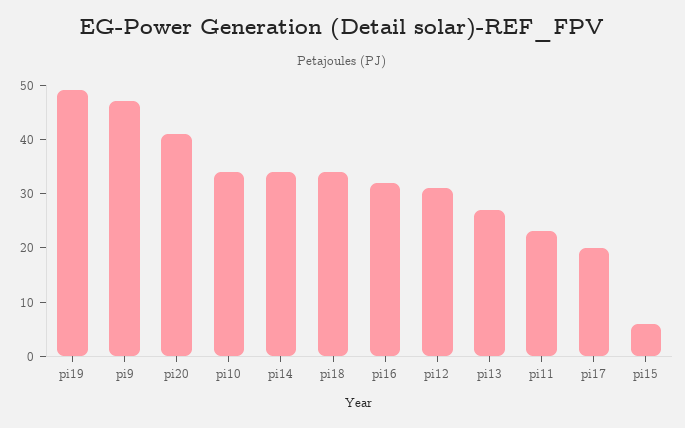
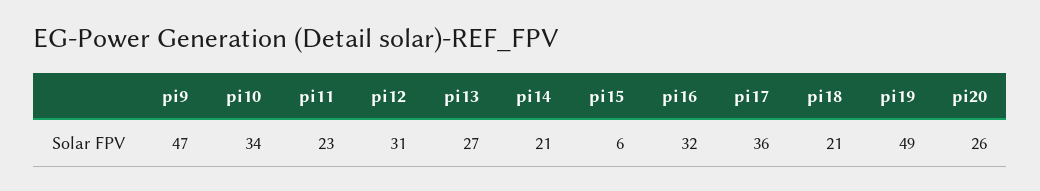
  {
    "pi19": 49,
    "pi9": 47,
-   "pi20": 40,
+   "pi20": 26,
    "pi10": 34,
-   "pi14": 35,
+   "pi14": 21,
-   "pi18": 35,
+   "pi18": 21,
    "pi16": 32,
    "pi12": 31,
    "pi13": 27,
    "pi11": 23,
-   "pi17": 20,
+   "pi17": 36,
    "pi15": 6
  }

